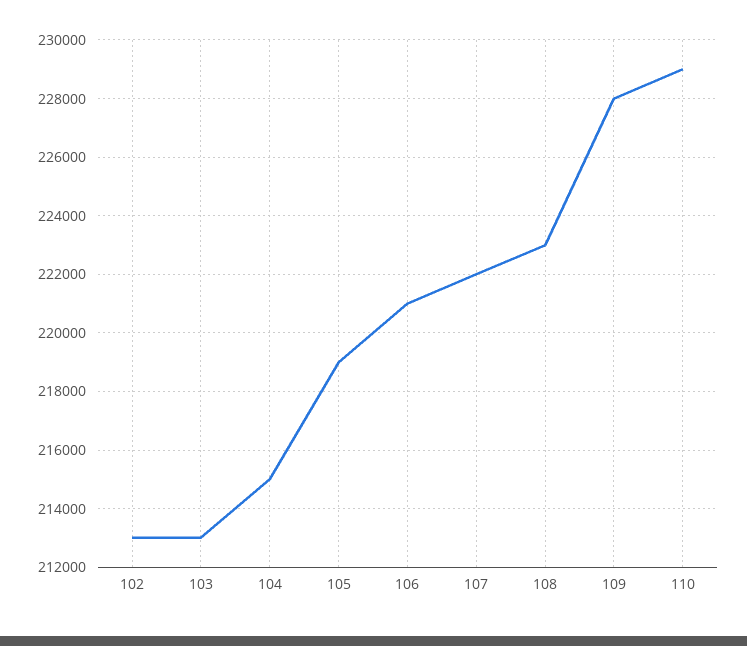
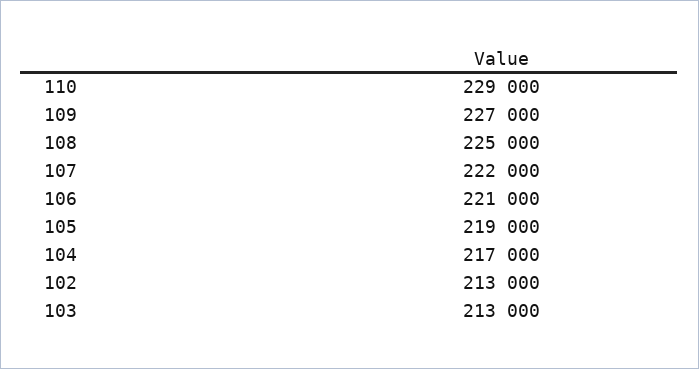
  {
    "102": 213000,
    "103": 213000,
-   "104": 215000,
+   "104": 217000,
    "105": 219000,
    "106": 221000,
    "107": 222000,
-   "108": 223000,
+   "108": 225000,
-   "109": 228000,
+   "109": 227000,
    "110": 229000
  }

